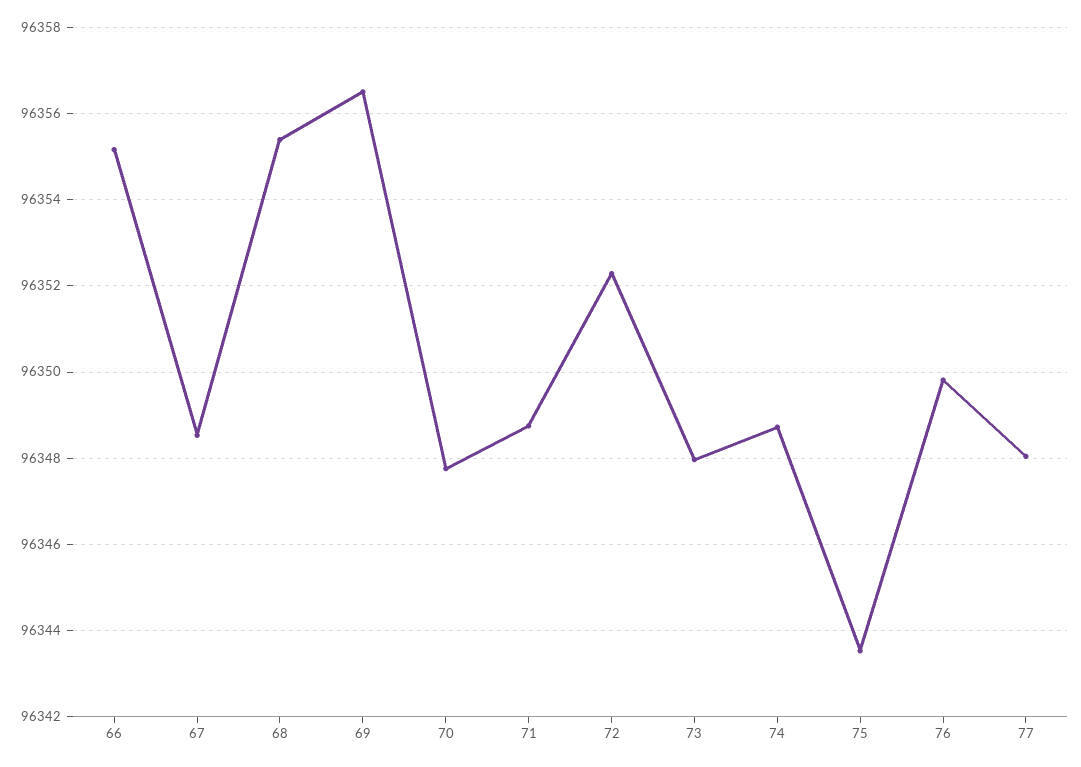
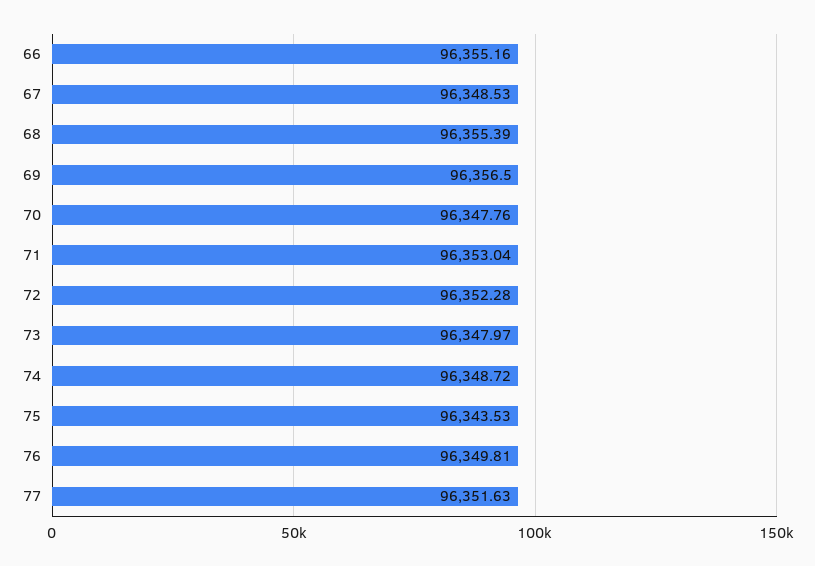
  {
    "66": 96355.16,
    "67": 96348.53,
    "68": 96355.39,
    "69": 96356.5,
    "70": 96347.76,
-   "71": 96348.8,
+   "71": 96353.04,
    "72": 96352.28,
    "73": 96347.97,
    "74": 96348.72,
    "75": 96343.53,
    "76": 96349.81,
-   "77": 96348
+   "77": 96351.63
  }

